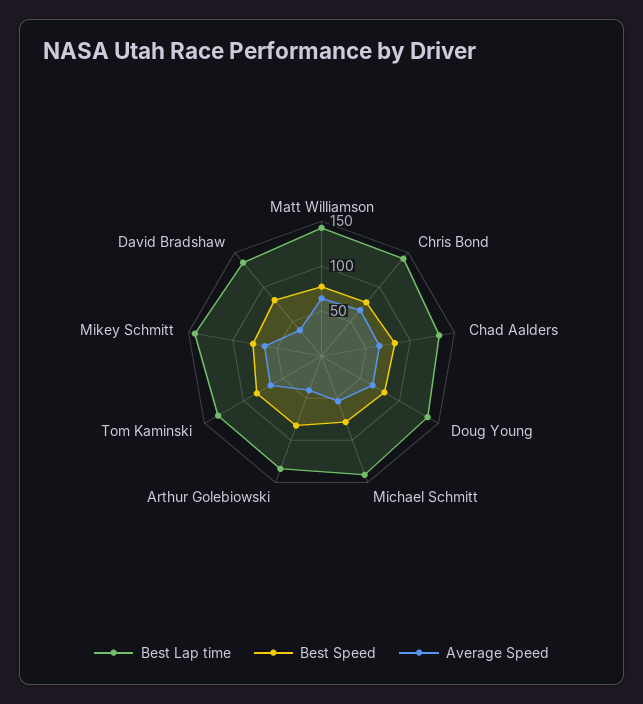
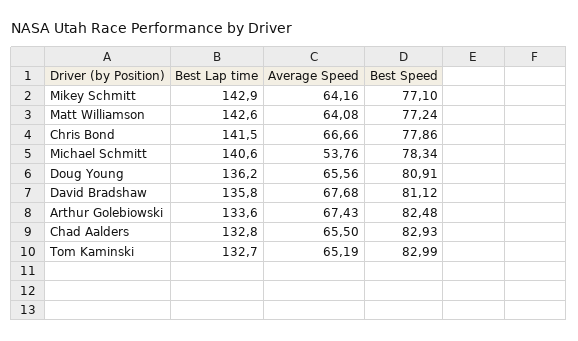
  {
    "Best Lap time": {
      "Matt Williamson": 142.6,
      "Chris Bond": 141.5,
      "Chad Aalders": 132.8,
      "Doug Young": 136.2,
      "Michael Schmitt": 140.6,
      "Arthur Golebiowski": 133.6,
      "Tom Kaminski": 132.7,
      "Mikey Schmitt": 142.9,
      "David Bradshaw": 135.8
    },
    "Best Speed": {
      "Matt Williamson": 77.24,
      "Chris Bond": 77.86,
      "Chad Aalders": 82.93,
      "Doug Young": 80.91,
      "Michael Schmitt": 78.34,
      "Arthur Golebiowski": 82.48,
      "Tom Kaminski": 82.99,
      "Mikey Schmitt": 77.1,
      "David Bradshaw": 81.12
    },
    "Average Speed": {
      "Matt Williamson": 64.08,
      "Chris Bond": 66.66,
      "Chad Aalders": 65.5,
      "Doug Young": 65.56,
      "Michael Schmitt": 53.76,
-     "Arthur Golebiowski": 40,
+     "Arthur Golebiowski": 67.43,
      "Tom Kaminski": 65.19,
      "Mikey Schmitt": 64.16,
-     "David Bradshaw": 40
+     "David Bradshaw": 67.68
    }
  }

